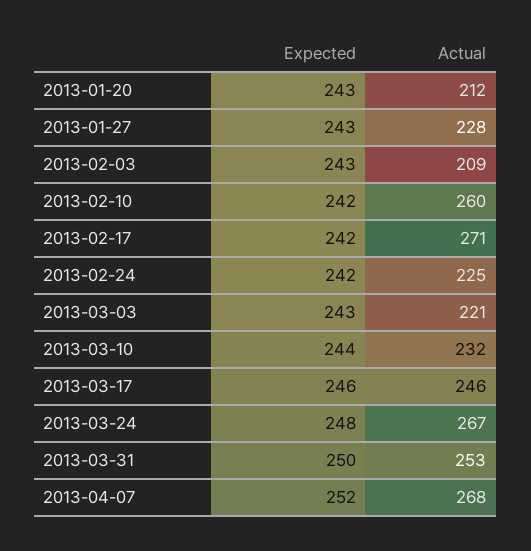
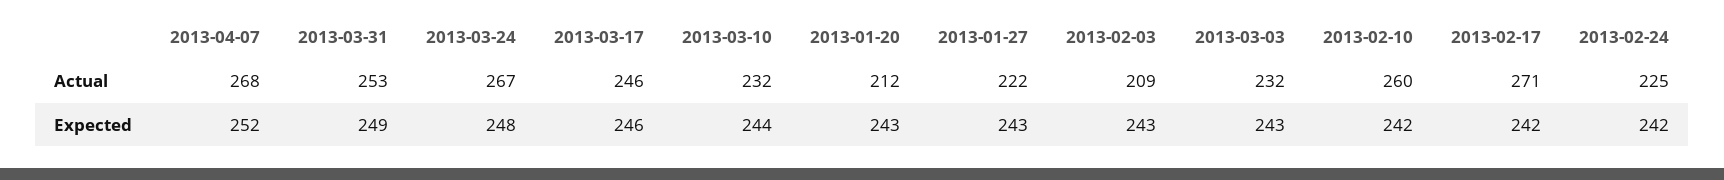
  {
    "Expected": {
      "2013-01-20": 243,
      "2013-01-27": 243,
      "2013-02-03": 243,
      "2013-02-10": 242,
      "2013-02-17": 242,
      "2013-02-24": 242,
      "2013-03-03": 243,
      "2013-03-10": 244,
      "2013-03-17": 246,
      "2013-03-24": 248,
-     "2013-03-31": 250,
+     "2013-03-31": 249,
      "2013-04-07": 252
    },
    "Actual": {
      "2013-01-20": 212,
-     "2013-01-27": 228,
+     "2013-01-27": 222,
      "2013-02-03": 209,
      "2013-02-10": 260,
      "2013-02-17": 271,
      "2013-02-24": 225,
-     "2013-03-03": 221,
+     "2013-03-03": 232,
      "2013-03-10": 232,
      "2013-03-17": 246,
      "2013-03-24": 267,
      "2013-03-31": 253,
      "2013-04-07": 268
    }
  }

